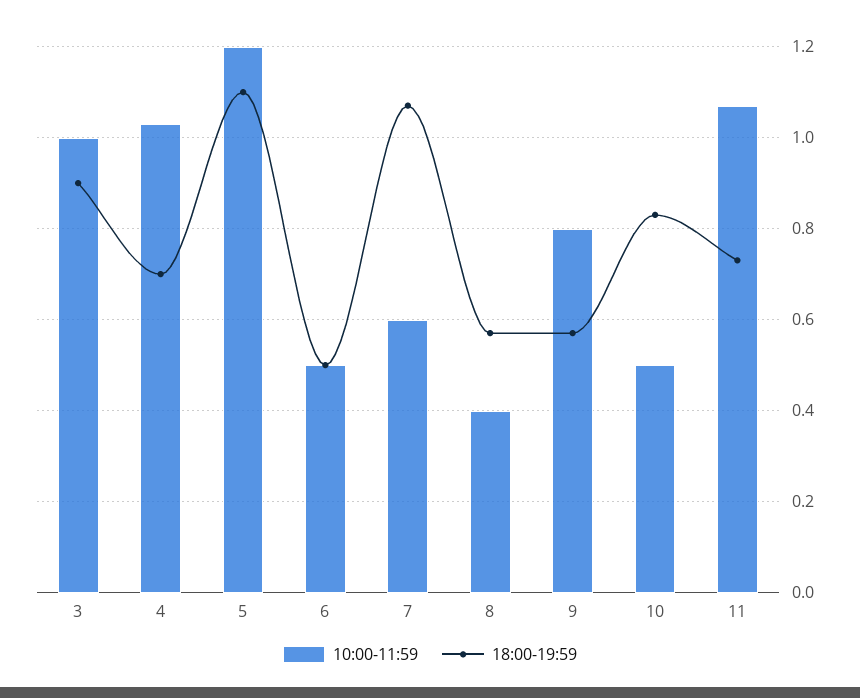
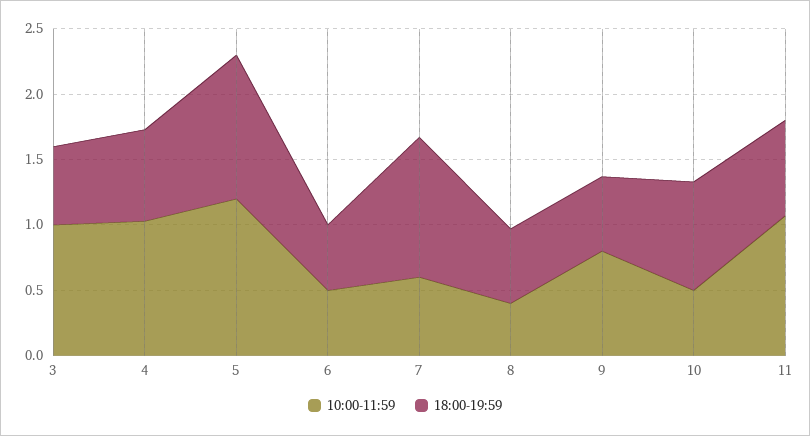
  {
    "10:00-11:59": {
      "3": 1,
      "4": 1.05,
      "5": 1.2,
      "6": 0.5,
      "7": 0.6,
      "8": 0.4,
      "9": 0.8,
      "10": 0.5,
      "11": 1.05
    },
    "18:00-19:59": {
-     "3": 0.9,
+     "3": 0.6,
      "4": 0.7,
      "5": 1.1,
      "6": 0.5,
      "7": 1.05,
      "8": 0.55,
      "9": 0.55,
      "10": 0.85,
      "11": 0.75
    }
  }

